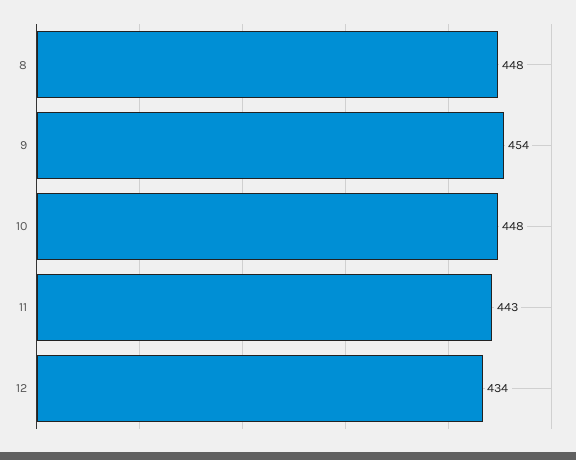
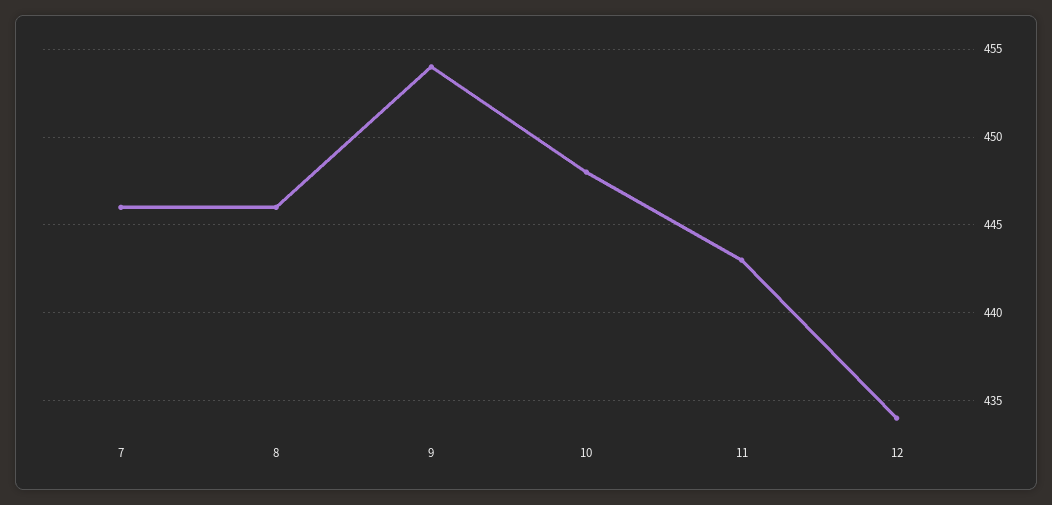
  {
-   "8": 448,
+   "8": 446,
    "9": 454,
    "10": 448,
    "11": 443,
-   "12": 434
+   "12": 434,
+   "7": 446
  }

